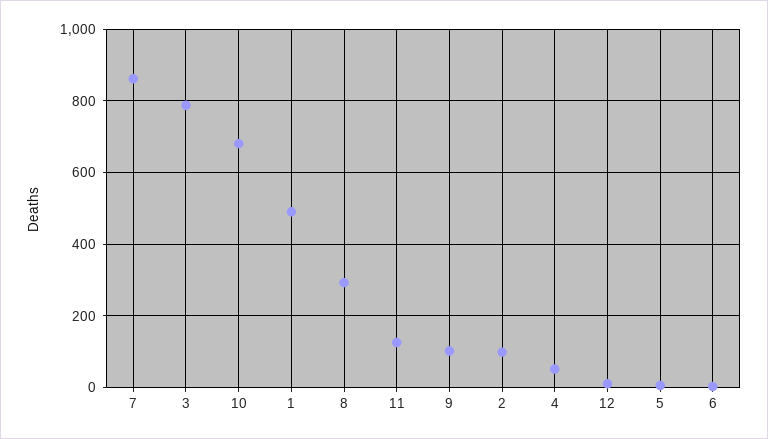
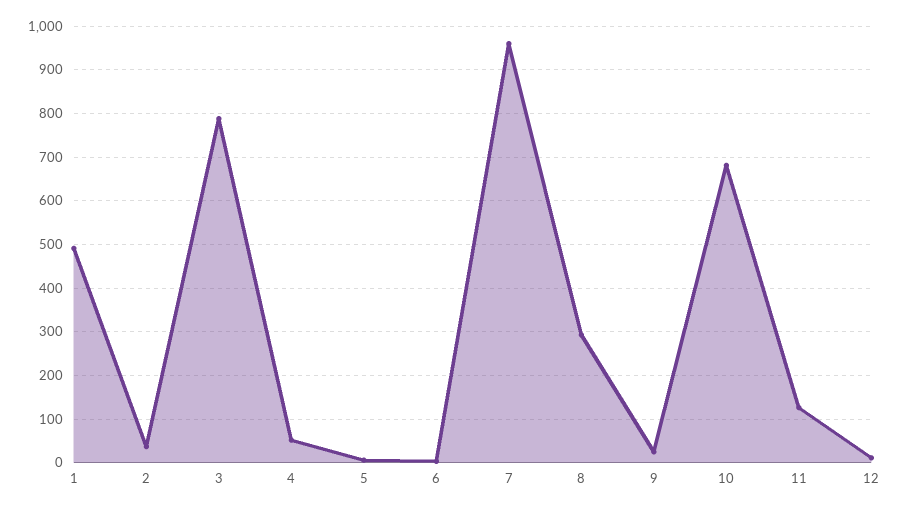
  {
-   "7": 860,
+   "7": 960,
    "3": 780,
    "10": 680,
    "1": 500,
    "8": 300,
    "11": 120,
-   "9": 100,
+   "9": 20,
-   "2": 100,
+   "2": 40,
    "4": 60,
    "12": 20,
    "5": 0,
    "6": 0
  }

